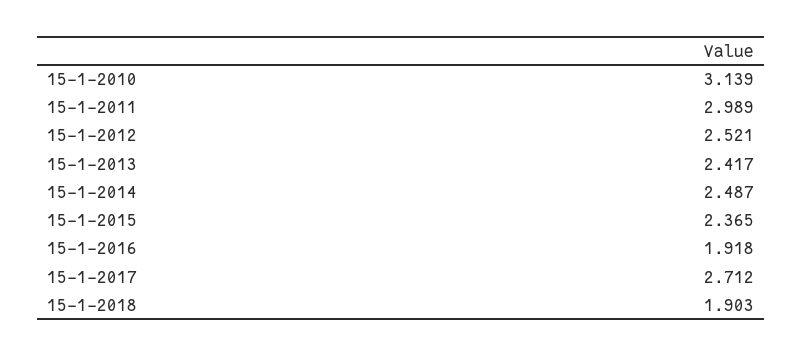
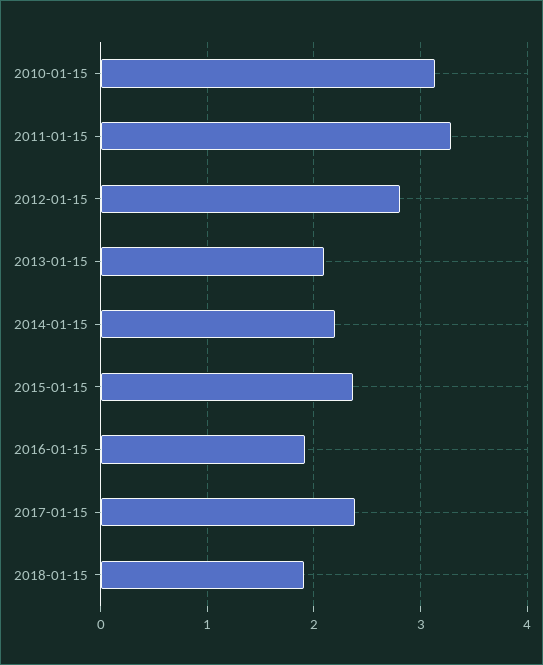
  {
    "15-1-2010": 3.139,
-   "15-1-2011": 2.989,
+   "15-1-2011": 3.3,
-   "15-1-2012": 2.521,
+   "15-1-2012": 2.8,
-   "15-1-2013": 2.417,
+   "15-1-2013": 2.1,
-   "15-1-2014": 2.487,
+   "15-1-2014": 2.2,
    "15-1-2015": 2.365,
    "15-1-2016": 1.918,
-   "15-1-2017": 2.712,
+   "15-1-2017": 2.4,
    "15-1-2018": 1.903
  }

